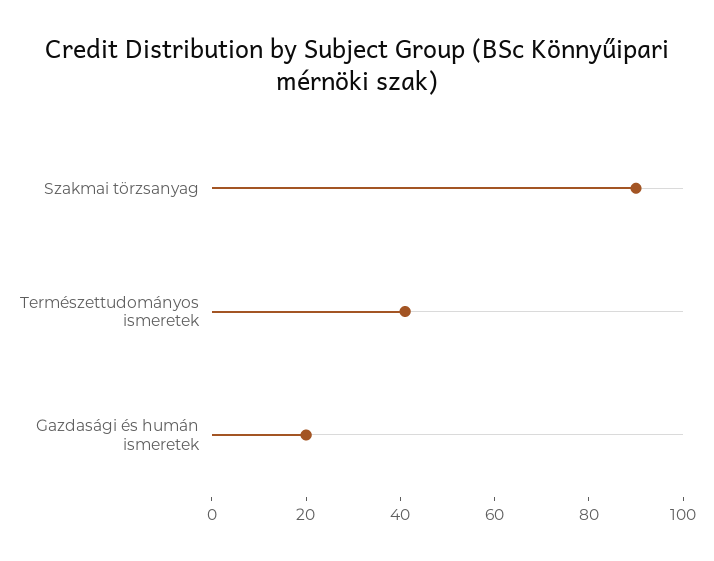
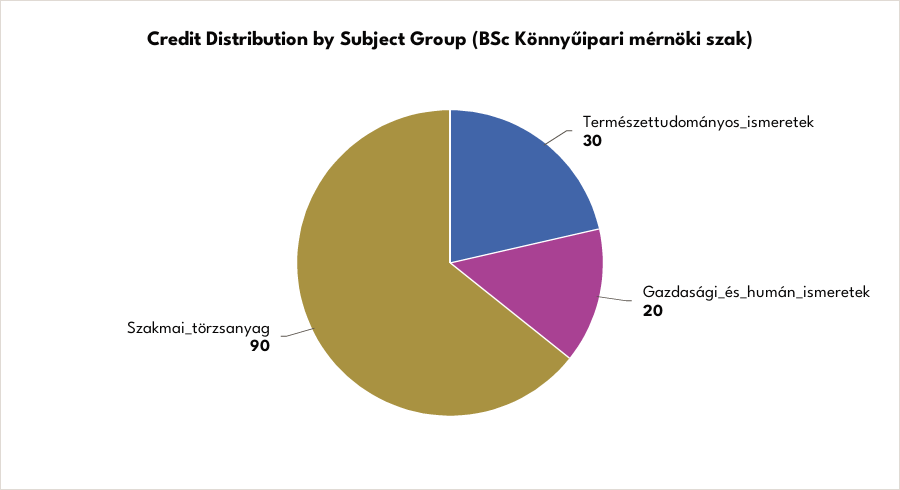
  {
    "Szakmai törzsanyag": 90,
-   "Természettudományos ismeretek": 40,
+   "Természettudományos ismeretek": 30,
    "Gazdasági és humán ismeretek": 20
  }

